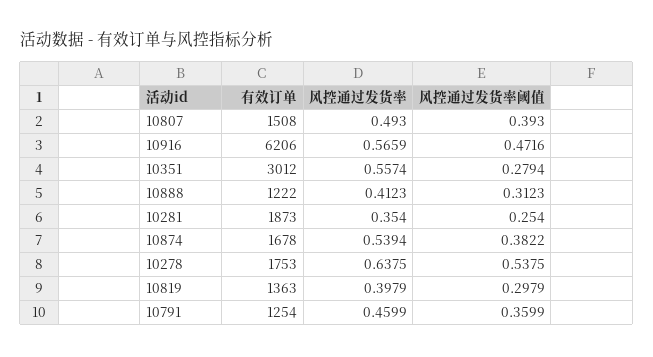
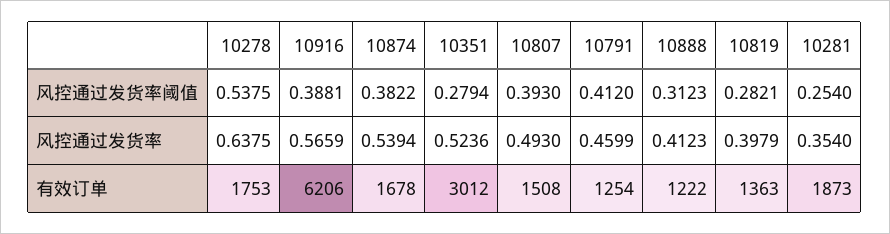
  {
    "有效订单": {
      "10807": 1508,
      "10916": 6206,
      "10351": 3012,
      "10888": 1222,
      "10281": 1873,
      "10874": 1678,
      "10278": 1753,
      "10819": 1363,
      "10791": 1254
    },
    "风控通过发货率": {
      "10807": 0.493,
      "10916": 0.5659,
-     "10351": 0.5574,
+     "10351": 0.5236,
      "10888": 0.4123,
      "10281": 0.354,
      "10874": 0.5394,
      "10278": 0.6375,
      "10819": 0.3979,
      "10791": 0.4599
    },
    "风控通过发货率阈值": {
      "10807": 0.393,
-     "10916": 0.4716,
+     "10916": 0.3881,
      "10351": 0.2794,
      "10888": 0.3123,
      "10281": 0.254,
      "10874": 0.3822,
      "10278": 0.5375,
-     "10819": 0.2979,
+     "10819": 0.2821,
-     "10791": 0.3599
+     "10791": 0.412
    }
  }

